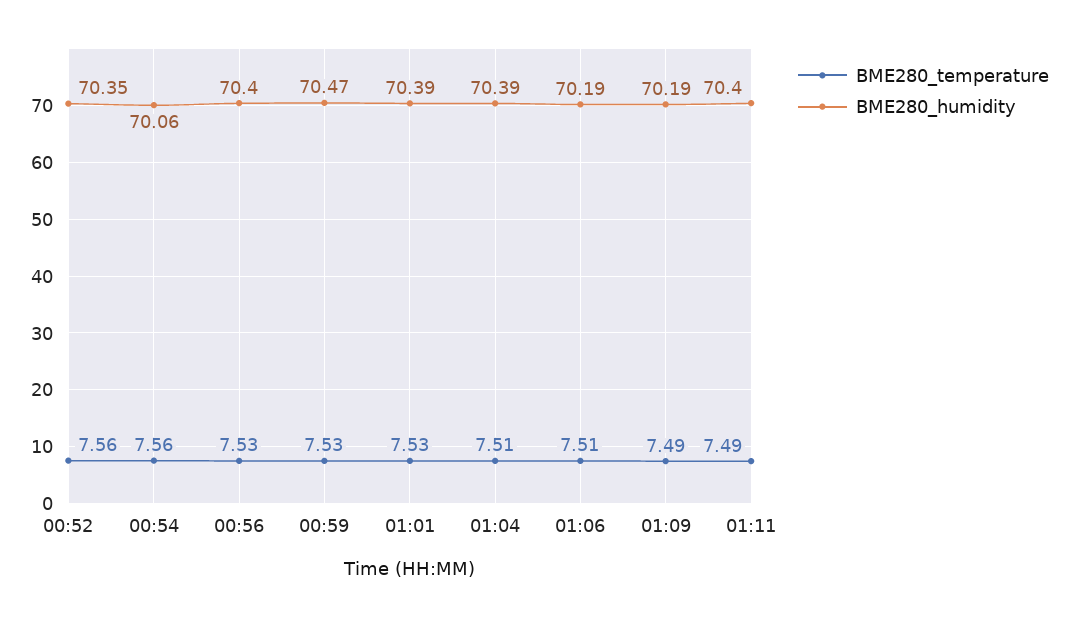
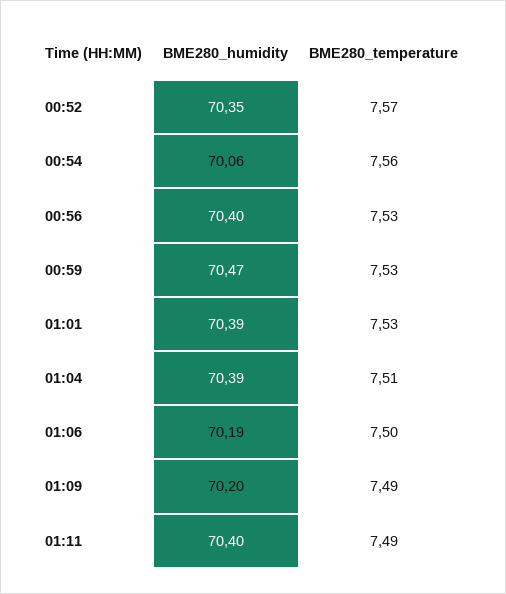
  {
    "BME280_temperature": {
-     "00:52": 7.56,
+     "00:52": 7.57,
      "00:54": 7.56,
      "00:56": 7.53,
      "00:59": 7.53,
      "01:01": 7.53,
      "01:04": 7.51,
-     "01:06": 7.51,
+     "01:06": 7.5,
      "01:09": 7.49,
      "01:11": 7.49
    },
    "BME280_humidity": {
      "00:52": 70.35,
      "00:54": 70.06,
      "00:56": 70.4,
      "00:59": 70.47,
      "01:01": 70.39,
      "01:04": 70.39,
      "01:06": 70.19,
-     "01:09": 70.19,
+     "01:09": 70.2,
      "01:11": 70.4
    }
  }

